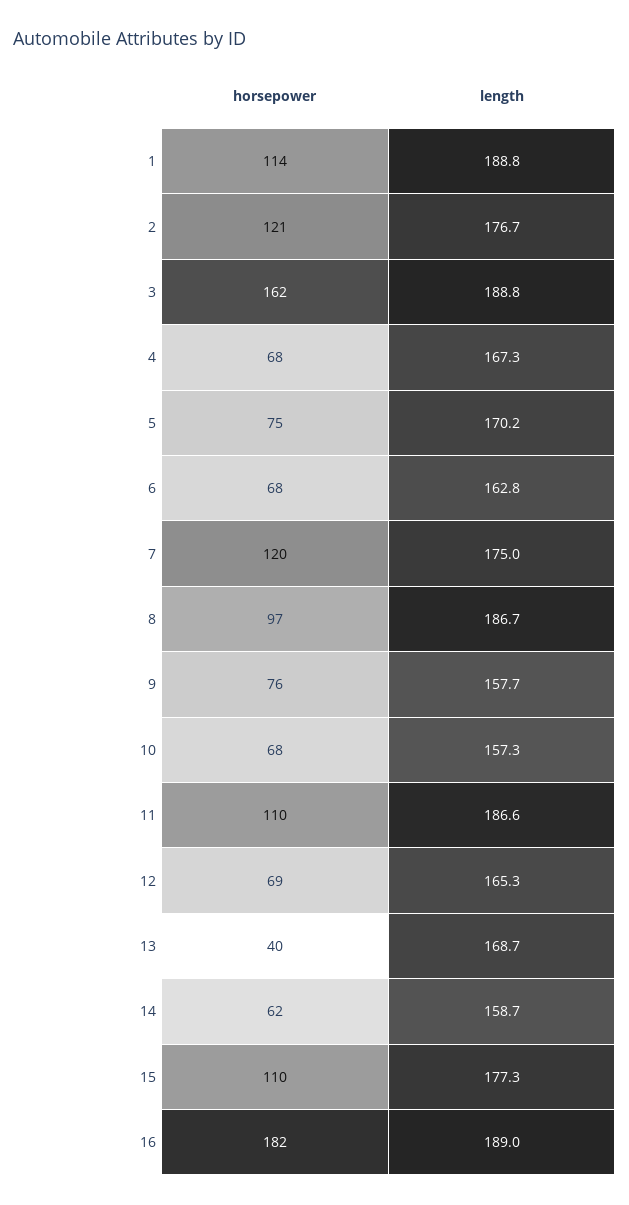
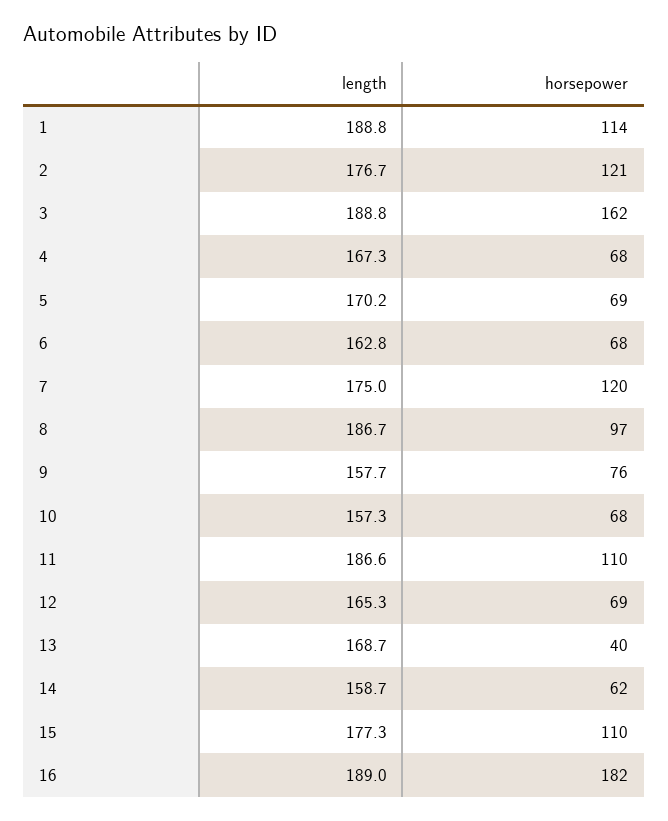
  {
    "horsepower": {
      "1": 114,
      "2": 121,
      "3": 162,
      "4": 68,
-     "5": 75,
+     "5": 69,
      "6": 68,
      "7": 120,
      "8": 97,
      "9": 76,
      "10": 68,
      "11": 110,
      "12": 69,
      "13": 40,
      "14": 62,
      "15": 110,
      "16": 182
    },
    "length": {
      "1": 188.8,
      "2": 176.7,
      "3": 188.8,
      "4": 167.3,
      "5": 170.2,
      "6": 162.8,
      "7": 175,
      "8": 186.7,
      "9": 157.7,
      "10": 157.3,
      "11": 186.6,
      "12": 165.3,
      "13": 168.7,
      "14": 158.7,
      "15": 177.3,
      "16": 189
    }
  }

